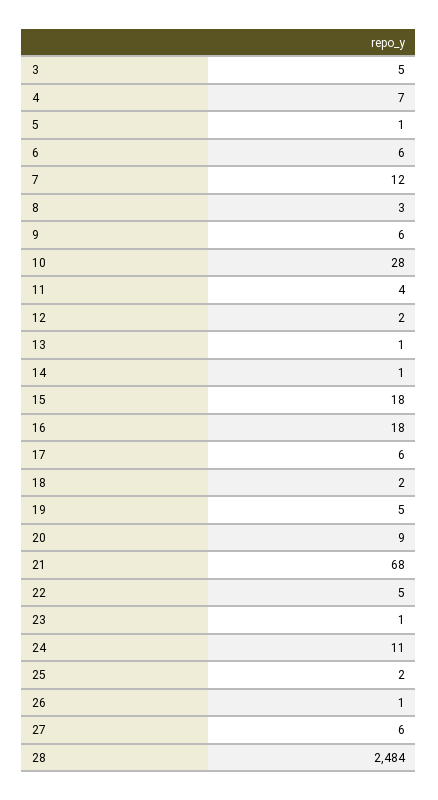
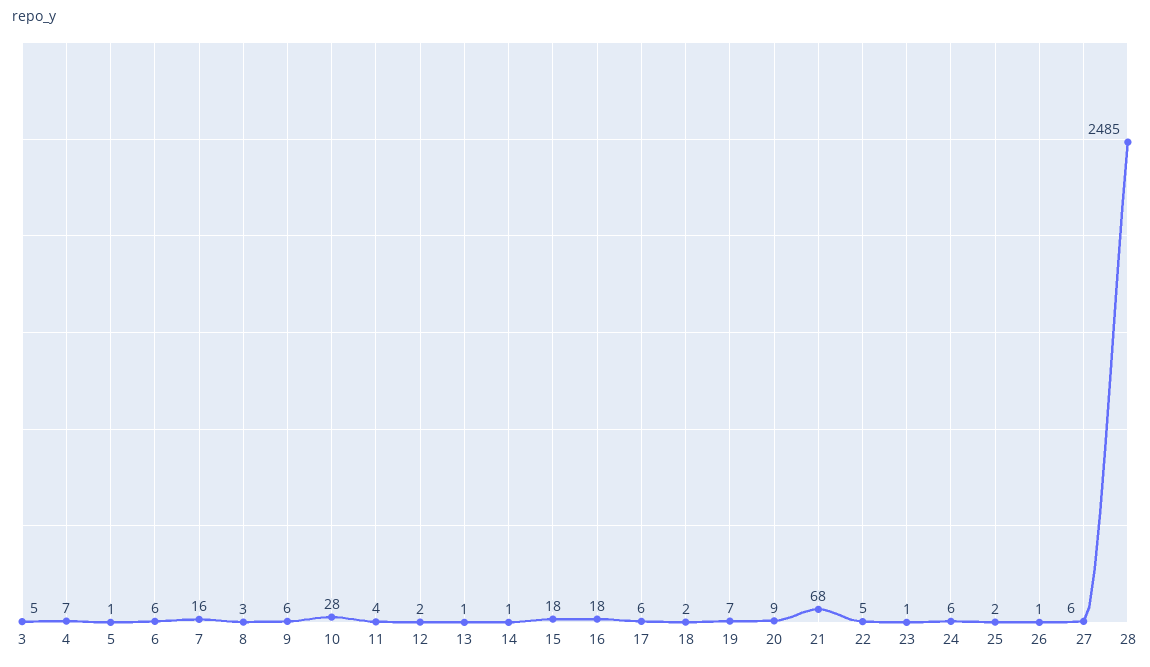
  {
    "3": 5,
    "4": 7,
    "5": 1,
    "6": 6,
-   "7": 12,
+   "7": 16,
    "8": 3,
    "9": 6,
    "10": 28,
    "11": 4,
    "12": 2,
    "13": 1,
    "14": 1,
    "15": 18,
    "16": 18,
    "17": 6,
    "18": 2,
-   "19": 5,
+   "19": 7,
    "20": 9,
    "21": 68,
    "22": 5,
    "23": 1,
-   "24": 11,
+   "24": 6,
    "25": 2,
    "26": 1,
    "27": 6,
-   "28": 2484
+   "28": 2485
  }

